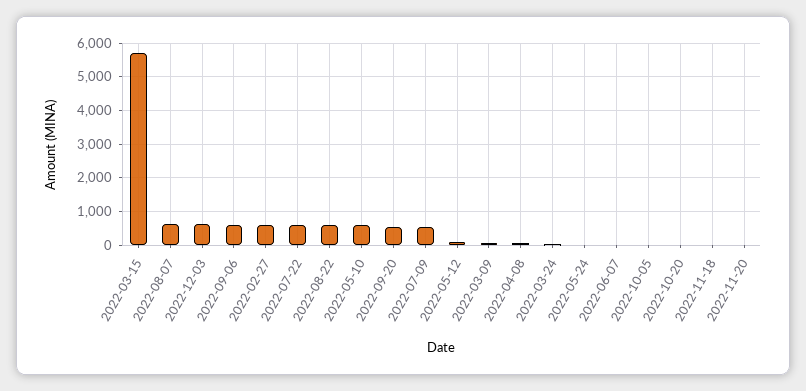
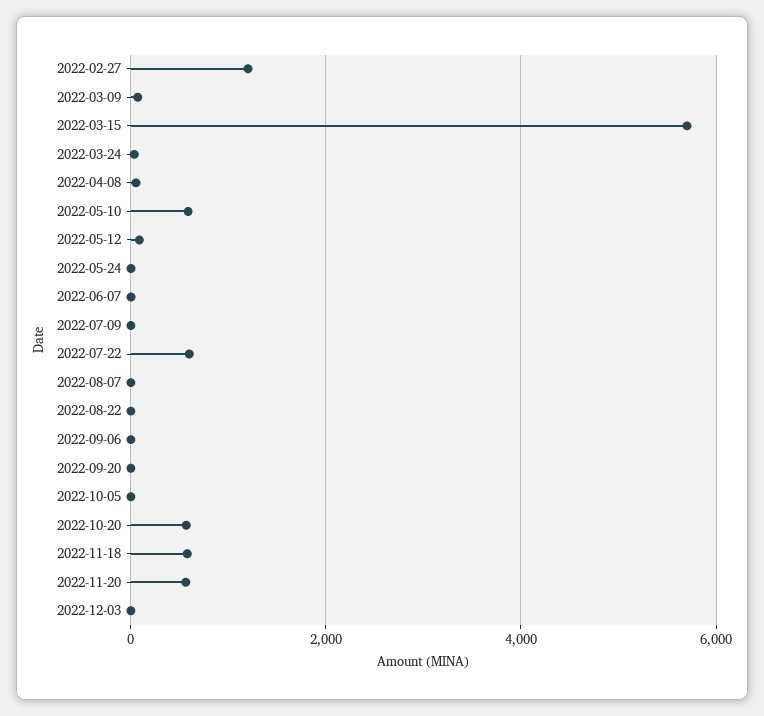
  {
    "2022-03-15": 5800,
-   "2022-08-07": 600,
+   "2022-08-07": 0,
-   "2022-12-03": 600,
+   "2022-12-03": 0,
-   "2022-09-06": 600,
+   "2022-09-06": 0,
-   "2022-02-27": 600,
+   "2022-02-27": 1200,
    "2022-07-22": 600,
-   "2022-08-22": 600,
+   "2022-08-22": 0,
    "2022-05-10": 600,
-   "2022-09-20": 600,
+   "2022-09-20": 0,
-   "2022-07-09": 600,
+   "2022-07-09": 0,
    "2022-05-12": 0,
    "2022-03-09": 0,
    "2022-04-08": 0,
    "2022-03-24": 0,
    "2022-05-24": 0,
    "2022-06-07": 0,
    "2022-10-05": 0,
-   "2022-10-20": 0,
+   "2022-10-20": 600,
-   "2022-11-18": 0,
+   "2022-11-18": 600,
-   "2022-11-20": 0
+   "2022-11-20": 600
  }

